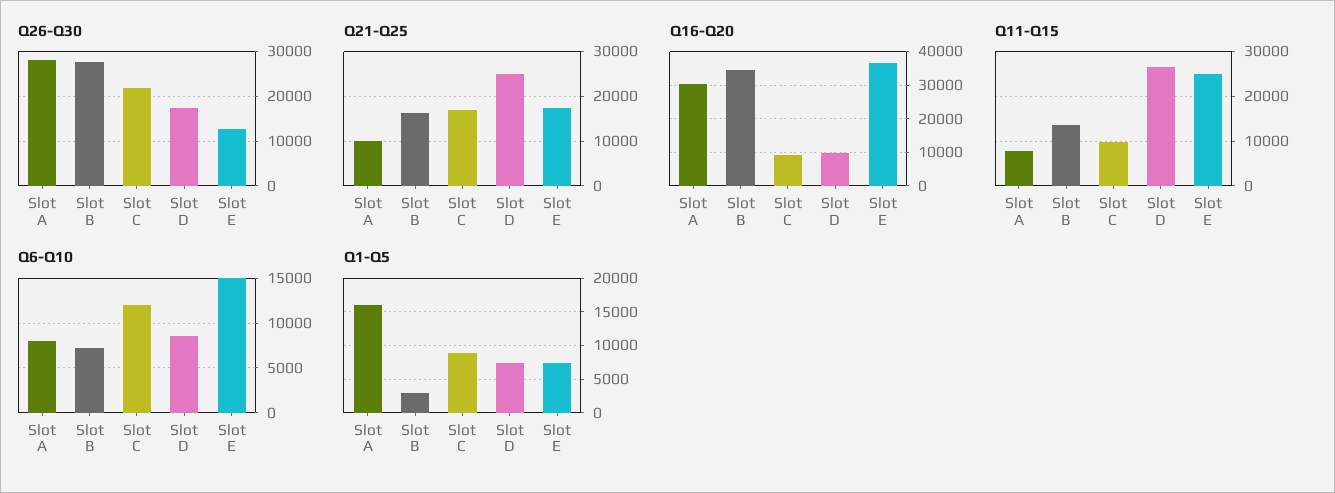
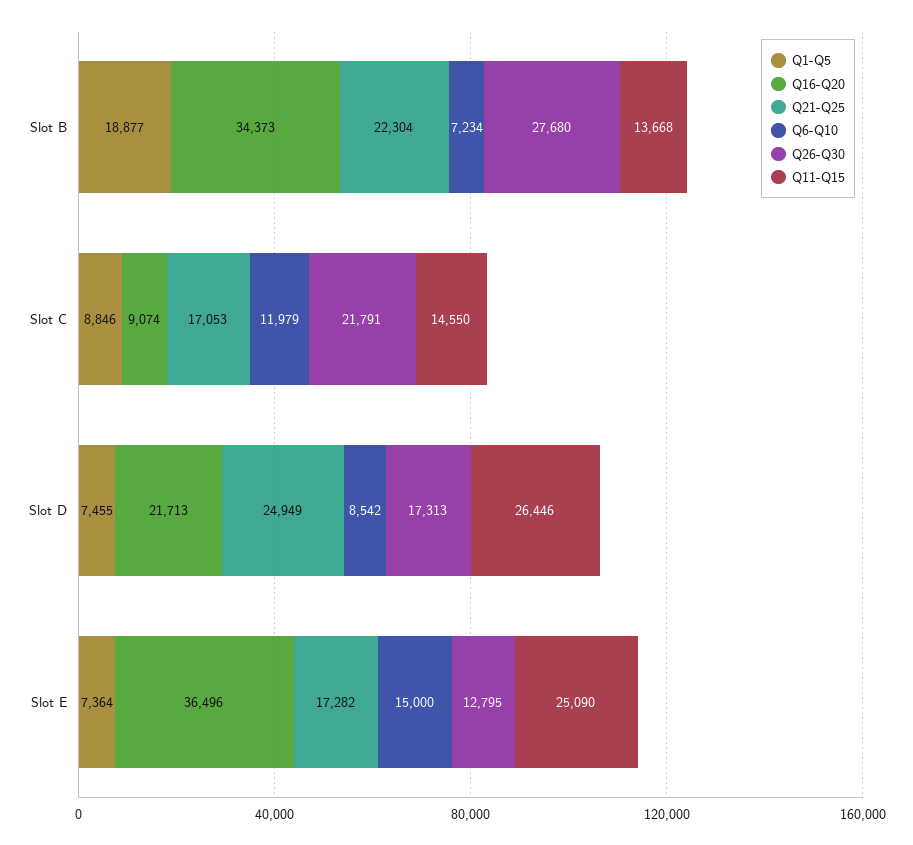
  {
    "Q26-Q30": {
-     "Slot A": 28000,
      "Slot B": 27680,
      "Slot C": 21791,
      "Slot D": 17313,
      "Slot E": 12795
    },
    "Q21-Q25": {
-     "Slot A": 10000,
-     "Slot B": 16000,
+     "Slot B": 22304,
      "Slot C": 17053,
      "Slot D": 24949,
      "Slot E": 17282
    },
    "Q16-Q20": {
-     "Slot A": 30000,
      "Slot B": 34373,
      "Slot C": 9074,
-     "Slot D": 10000,
+     "Slot D": 21713,
      "Slot E": 36496
    },
    "Q11-Q15": {
-     "Slot A": 8000,
      "Slot B": 13668,
-     "Slot C": 10000,
+     "Slot C": 14550,
      "Slot D": 26446,
      "Slot E": 25090
    },
    "Q6-Q10": {
-     "Slot A": 8000,
      "Slot B": 7234,
      "Slot C": 11979,
      "Slot D": 8542,
      "Slot E": 15000
    },
    "Q1-Q5": {
-     "Slot A": 16000,
-     "Slot B": 3000,
+     "Slot B": 18877,
      "Slot C": 8846,
      "Slot D": 7455,
      "Slot E": 7364
    }
  }

